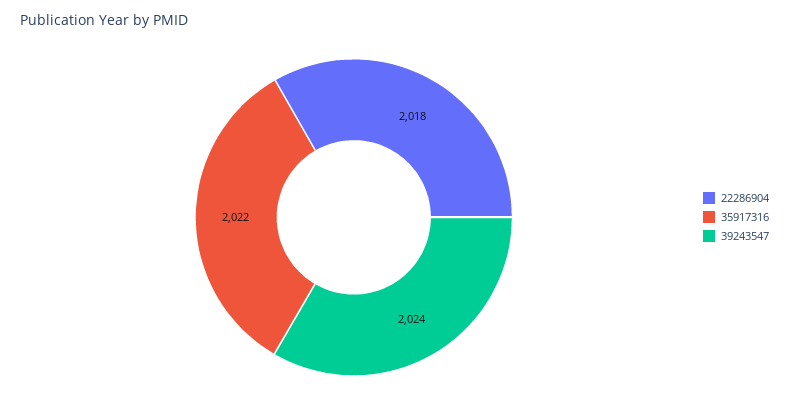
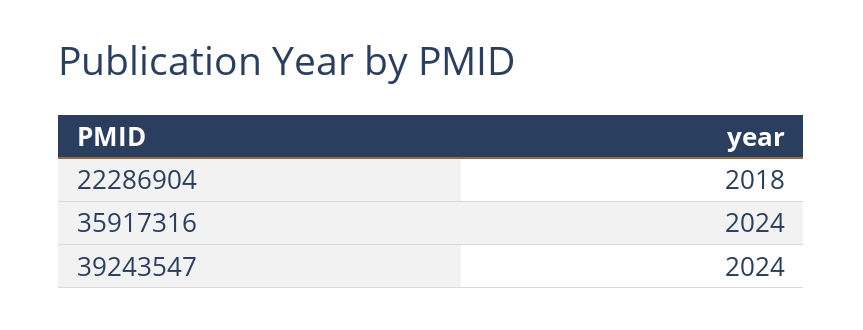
  {
    "22286904": 2018,
-   "35917316": 2022,
+   "35917316": 2024,
    "39243547": 2024
  }

